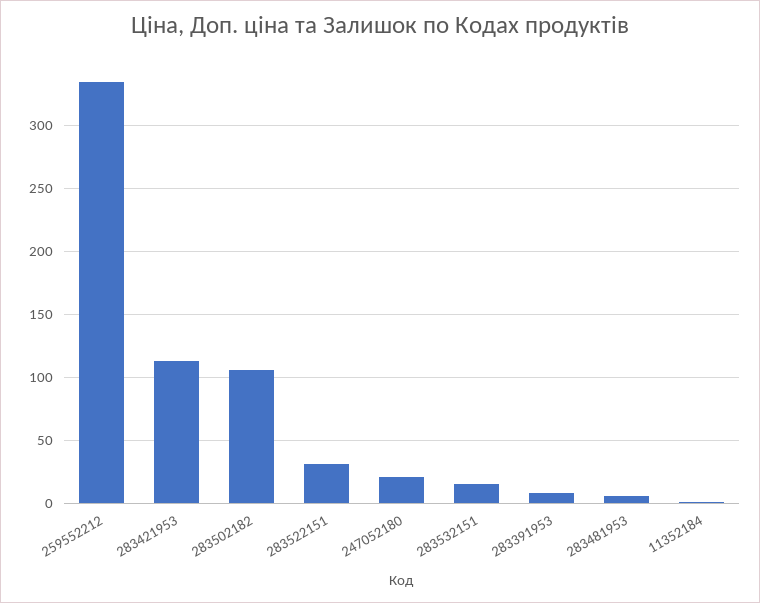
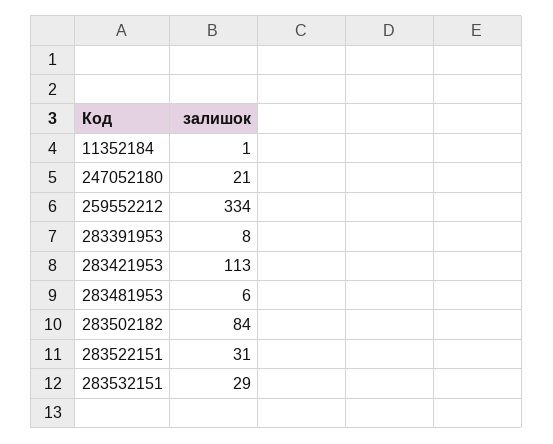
  {
    "259552212": 334,
    "283421953": 113,
-   "283502182": 105,
+   "283502182": 84,
    "283522151": 31,
    "247052180": 21,
-   "283532151": 15,
+   "283532151": 29,
    "283391953": 8,
    "283481953": 6,
    "11352184": 1
  }

